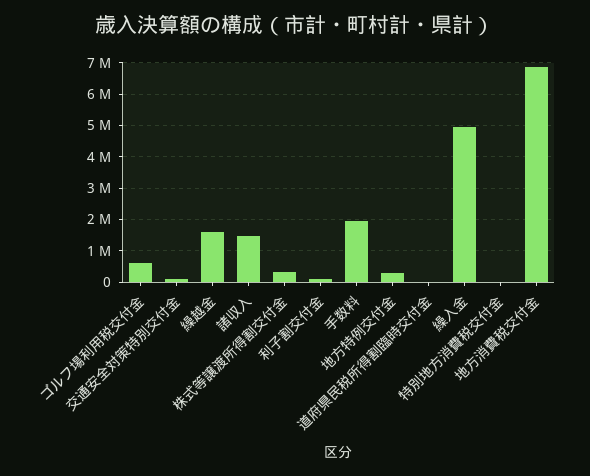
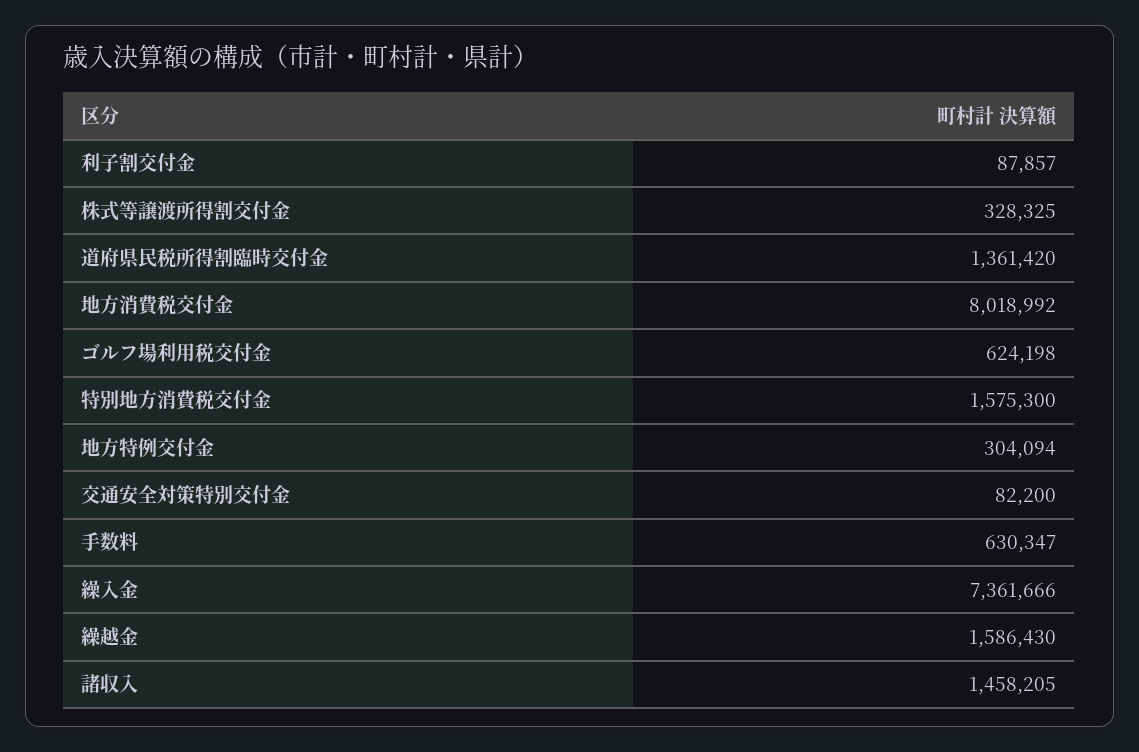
  {
    "ゴルフ場利用税交付金": 624198,
    "交通安全対策特別交付金": 82200,
    "繰越金": 1586430,
    "諸収入": 1458205,
    "株式等譲渡所得割交付金": 328325,
    "利子割交付金": 87857,
-   "手数料": 2000000,
+   "手数料": 630347,
    "地方特例交付金": 304094,
-   "道府県民税所得割臨時交付金": 0,
+   "道府県民税所得割臨時交付金": 1361420,
-   "繰入金": 5000000,
+   "繰入金": 7361666,
-   "特別地方消費税交付金": 0,
+   "特別地方消費税交付金": 1575300,
-   "地方消費税交付金": 6800000
+   "地方消費税交付金": 8018992
  }

